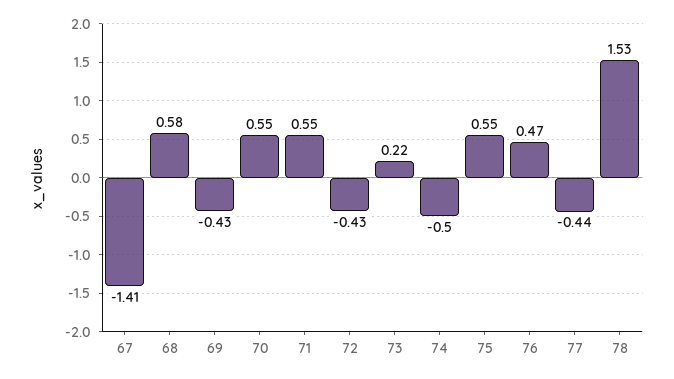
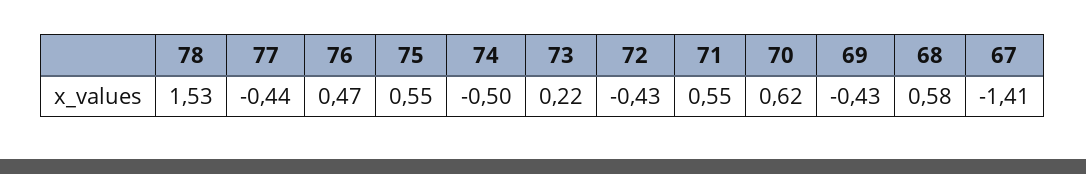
  {
    "67": -1.41,
    "68": 0.58,
    "69": -0.43,
-   "70": 0.55,
+   "70": 0.62,
    "71": 0.55,
    "72": -0.43,
    "73": 0.22,
    "74": -0.5,
    "75": 0.55,
    "76": 0.47,
    "77": -0.44,
    "78": 1.53
  }

